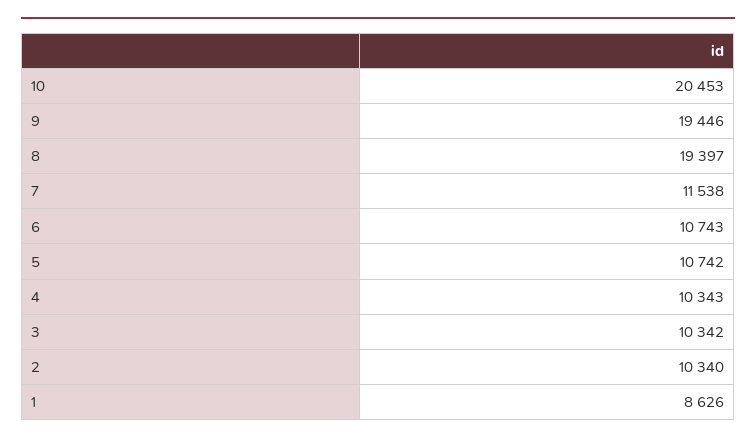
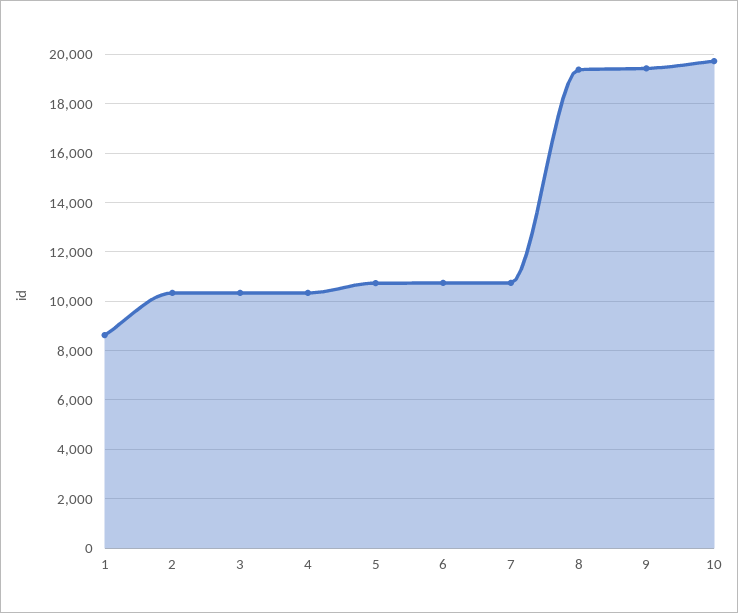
  {
-   "10": 20453,
+   "10": 19750,
    "9": 19446,
    "8": 19397,
-   "7": 11538,
+   "7": 10750,
    "6": 10743,
    "5": 10742,
    "4": 10343,
    "3": 10342,
    "2": 10340,
    "1": 8626
  }

